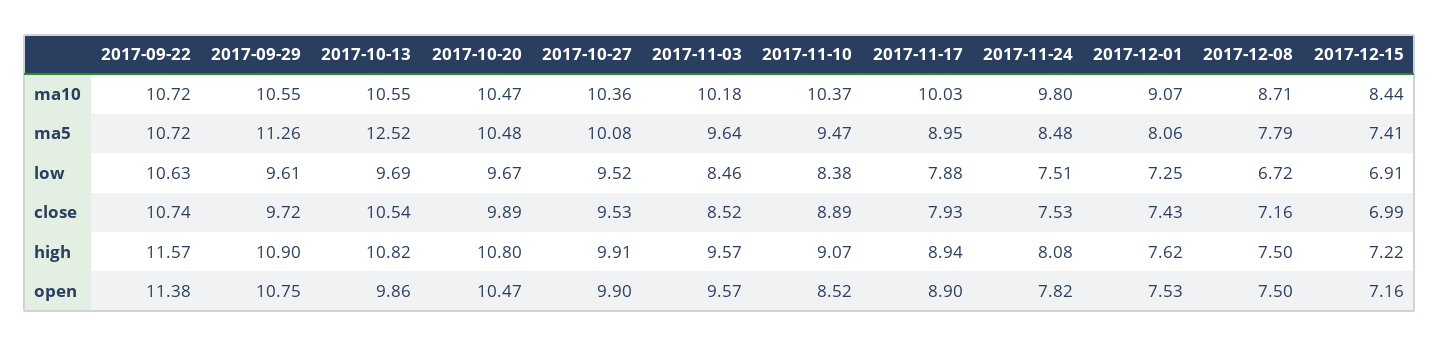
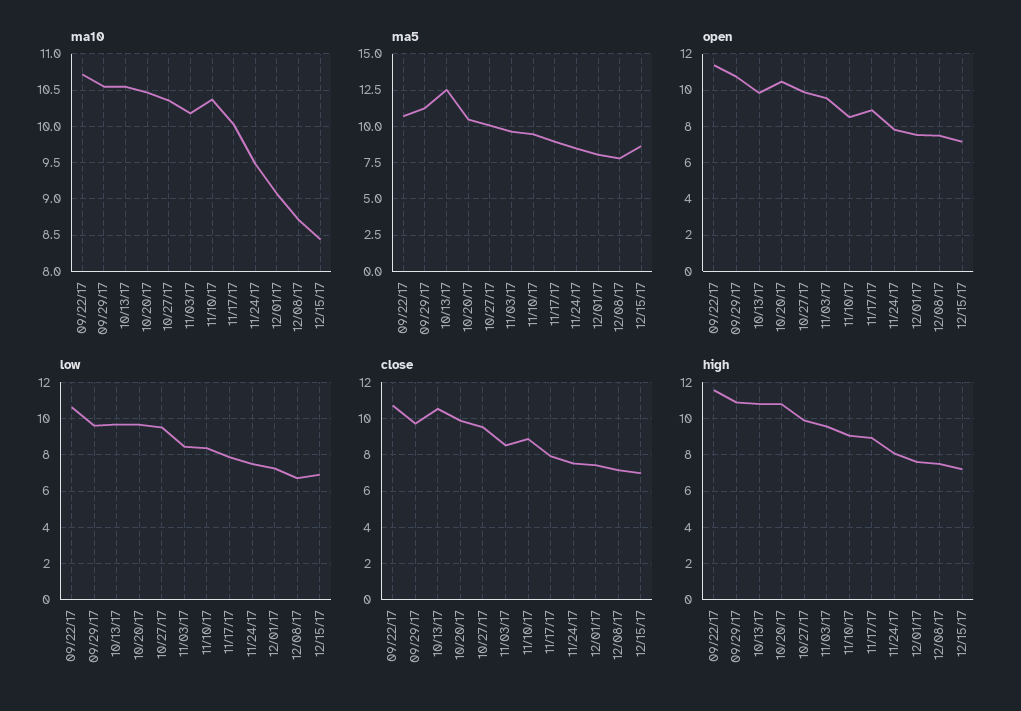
  {
    "ma10": {
      "2017-09-22": 10.72,
      "2017-09-29": 10.55,
      "2017-10-13": 10.55,
      "2017-10-20": 10.47,
      "2017-10-27": 10.36,
      "2017-11-03": 10.18,
      "2017-11-10": 10.37,
      "2017-11-17": 10.03,
-     "2017-11-24": 9.8,
+     "2017-11-24": 9.5,
      "2017-12-01": 9.07,
      "2017-12-08": 8.71,
      "2017-12-15": 8.44
    },
    "ma5": {
      "2017-09-22": 10.72,
      "2017-09-29": 11.26,
      "2017-10-13": 12.52,
      "2017-10-20": 10.48,
      "2017-10-27": 10.08,
      "2017-11-03": 9.64,
      "2017-11-10": 9.47,
      "2017-11-17": 8.95,
      "2017-11-24": 8.48,
      "2017-12-01": 8.06,
      "2017-12-08": 7.79,
-     "2017-12-15": 7.41
+     "2017-12-15": 8.5
    },
    "low": {
      "2017-09-22": 10.63,
      "2017-09-29": 9.61,
      "2017-10-13": 9.69,
      "2017-10-20": 9.67,
      "2017-10-27": 9.52,
      "2017-11-03": 8.46,
      "2017-11-10": 8.38,
      "2017-11-17": 7.88,
      "2017-11-24": 7.51,
      "2017-12-01": 7.25,
      "2017-12-08": 6.72,
      "2017-12-15": 6.91
    },
    "close": {
      "2017-09-22": 10.74,
      "2017-09-29": 9.72,
      "2017-10-13": 10.54,
      "2017-10-20": 9.89,
      "2017-10-27": 9.53,
      "2017-11-03": 8.52,
      "2017-11-10": 8.89,
      "2017-11-17": 7.93,
      "2017-11-24": 7.53,
      "2017-12-01": 7.43,
      "2017-12-08": 7.16,
      "2017-12-15": 6.99
    },
    "high": {
      "2017-09-22": 11.57,
      "2017-09-29": 10.9,
      "2017-10-13": 10.82,
      "2017-10-20": 10.8,
      "2017-10-27": 9.91,
      "2017-11-03": 9.57,
      "2017-11-10": 9.07,
      "2017-11-17": 8.94,
      "2017-11-24": 8.08,
      "2017-12-01": 7.62,
      "2017-12-08": 7.5,
      "2017-12-15": 7.22
    },
    "open": {
      "2017-09-22": 11.38,
      "2017-09-29": 10.75,
      "2017-10-13": 9.86,
      "2017-10-20": 10.47,
      "2017-10-27": 9.9,
      "2017-11-03": 9.57,
      "2017-11-10": 8.52,
      "2017-11-17": 8.9,
      "2017-11-24": 7.82,
      "2017-12-01": 7.53,
      "2017-12-08": 7.5,
      "2017-12-15": 7.16
    }
  }

